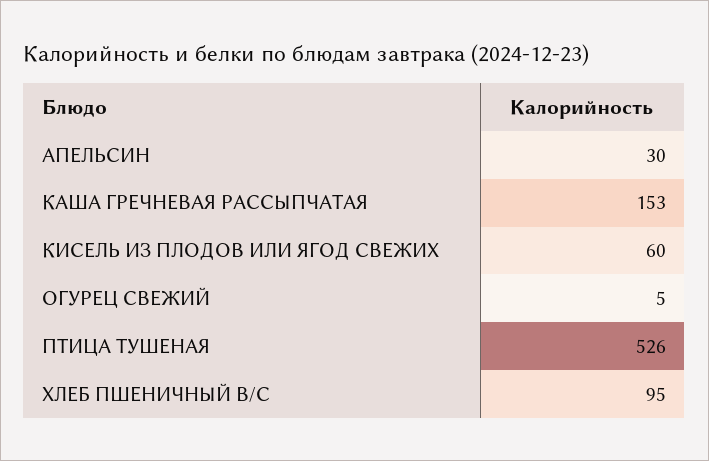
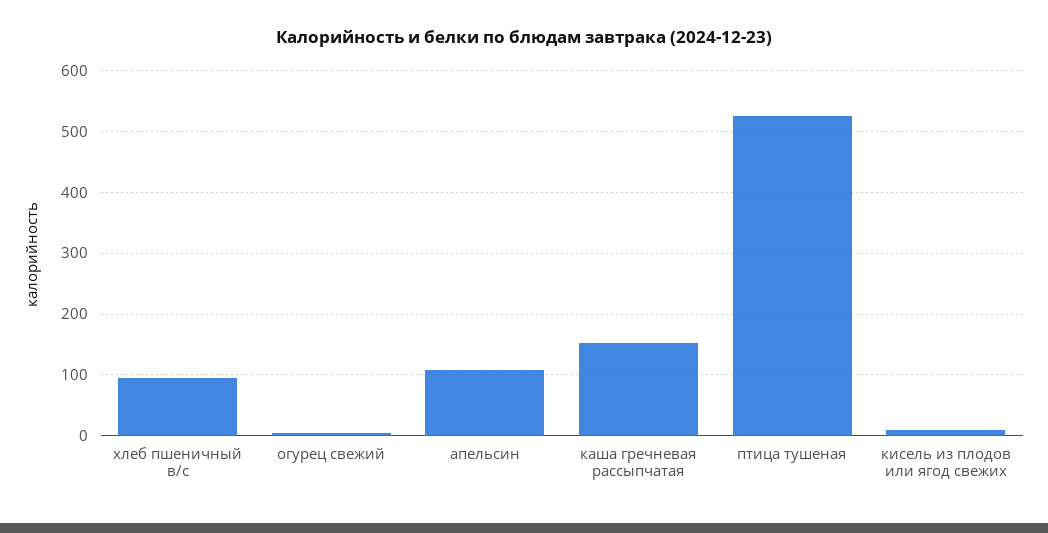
  {
-   "АПЕЛЬСИН": 30,
+   "АПЕЛЬСИН": 110,
    "КАША ГРЕЧНЕВАЯ РАССЫПЧАТАЯ": 153,
-   "КИСЕЛЬ ИЗ ПЛОДОВ ИЛИ ЯГОД СВЕЖИХ": 60,
+   "КИСЕЛЬ ИЗ ПЛОДОВ ИЛИ ЯГОД СВЕЖИХ": 10,
    "ОГУРЕЦ СВЕЖИЙ": 5,
    "ПТИЦА ТУШЕНАЯ": 526,
    "ХЛЕБ ПШЕНИЧНЫЙ В/С": 95
  }

